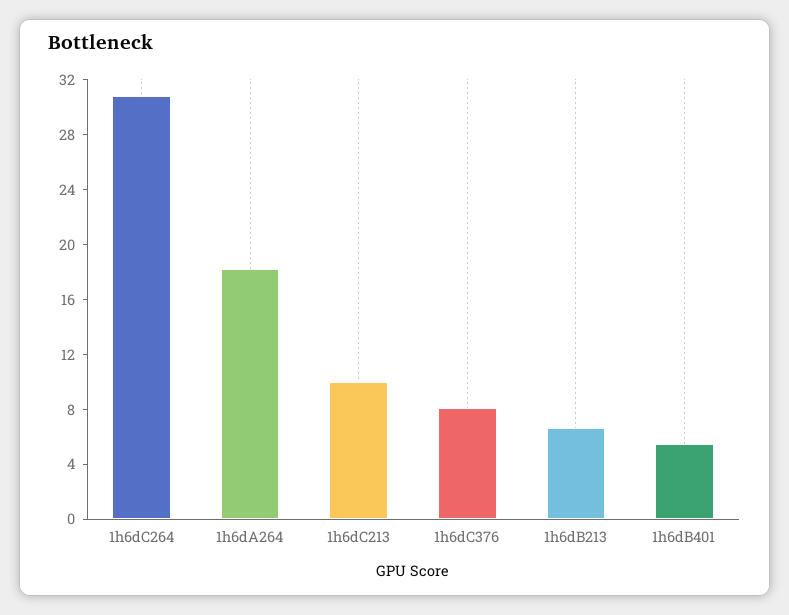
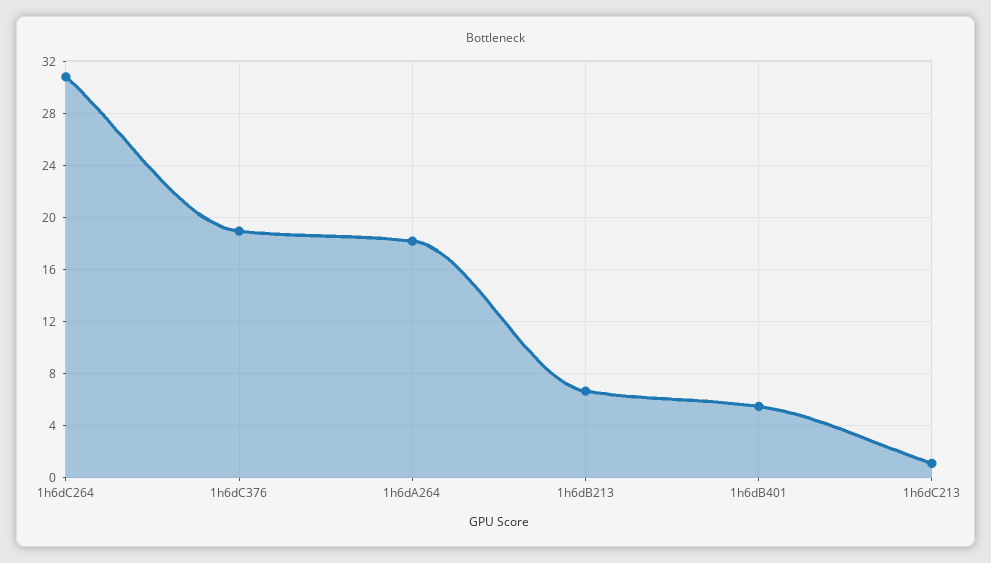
  {
    "1h6dC264": 31,
    "1h6dA264": 18,
-   "1h6dC213": 10,
+   "1h6dC213": 1,
-   "1h6dC376": 8,
+   "1h6dC376": 19,
    "1h6dB213": 6.5,
    "1h6dB401": 5.5
  }

